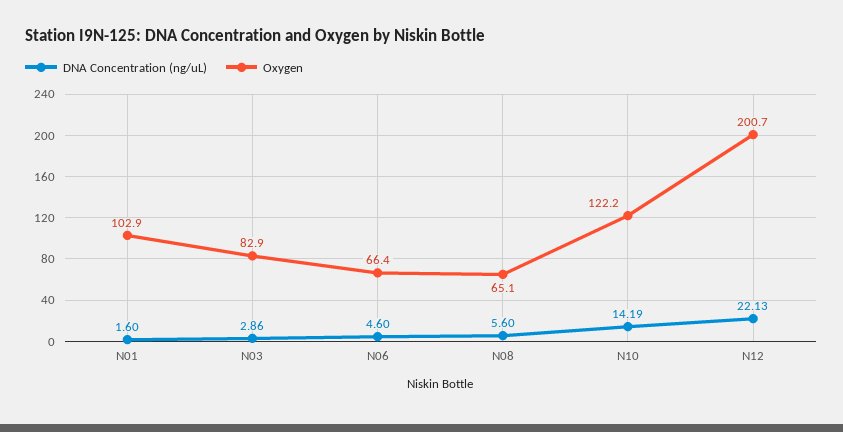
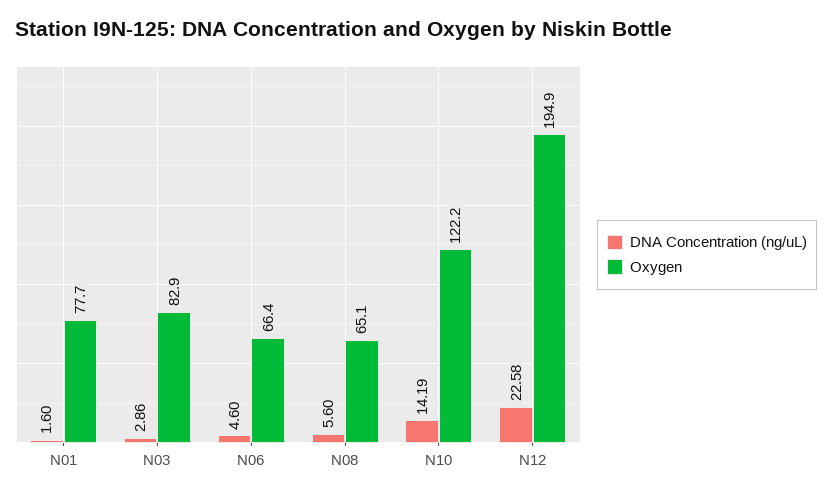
  {
    "DNA Concentration (ng/uL)": {
      "N01": 1.6,
      "N03": 2.86,
      "N06": 4.6,
      "N08": 5.6,
      "N10": 14.19,
-     "N12": 22.13
+     "N12": 22.58
    },
    "Oxygen": {
-     "N01": 102.9,
+     "N01": 77.7,
      "N03": 82.9,
      "N06": 66.4,
      "N08": 65.1,
      "N10": 122.2,
-     "N12": 200.7
+     "N12": 194.9
    }
  }

